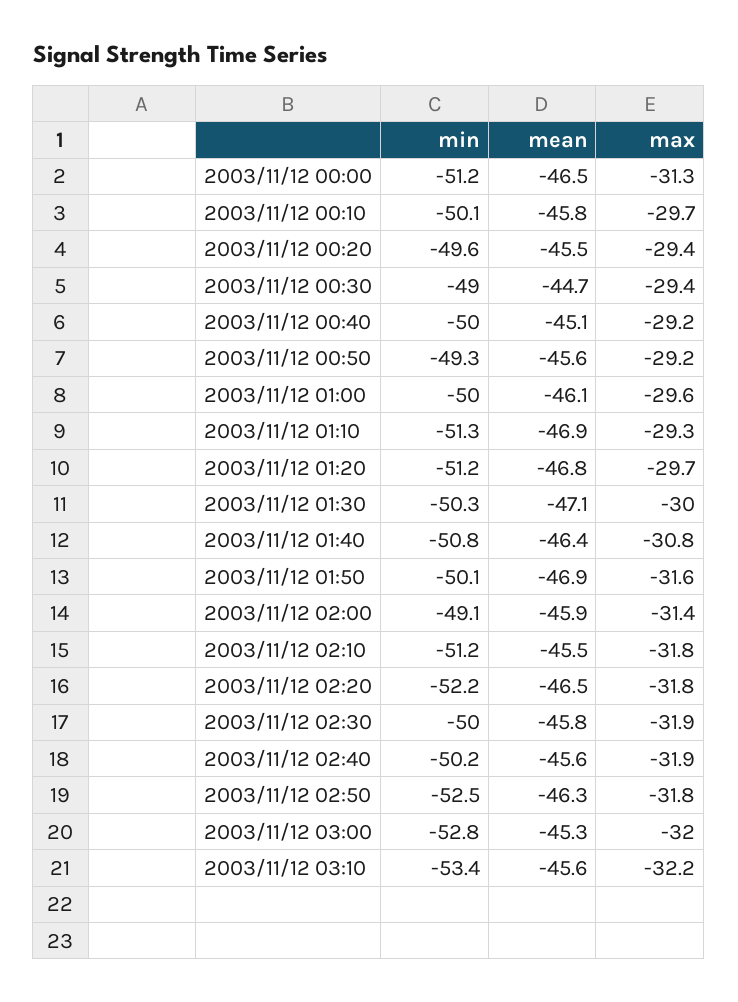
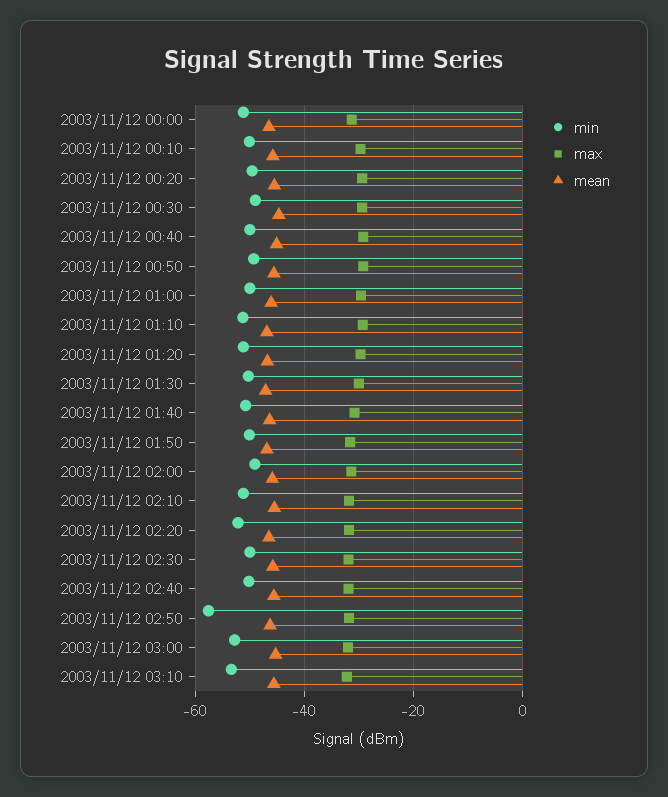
  {
    "min": {
      "2003/11/12 00:00": -51.2,
      "2003/11/12 00:10": -50.1,
      "2003/11/12 00:20": -49.6,
      "2003/11/12 00:30": -49,
      "2003/11/12 00:40": -50,
      "2003/11/12 00:50": -49.3,
      "2003/11/12 01:00": -50,
      "2003/11/12 01:10": -51.3,
      "2003/11/12 01:20": -51.2,
      "2003/11/12 01:30": -50.3,
      "2003/11/12 01:40": -50.8,
      "2003/11/12 01:50": -50.1,
      "2003/11/12 02:00": -49.1,
      "2003/11/12 02:10": -51.2,
      "2003/11/12 02:20": -52.2,
      "2003/11/12 02:30": -50,
      "2003/11/12 02:40": -50.2,
-     "2003/11/12 02:50": -52.5,
+     "2003/11/12 02:50": -58,
      "2003/11/12 03:00": -52.8,
      "2003/11/12 03:10": -53.4
    },
    "mean": {
      "2003/11/12 00:00": -46.5,
      "2003/11/12 00:10": -45.8,
      "2003/11/12 00:20": -45.5,
      "2003/11/12 00:30": -44.7,
      "2003/11/12 00:40": -45.1,
      "2003/11/12 00:50": -45.6,
      "2003/11/12 01:00": -46.1,
      "2003/11/12 01:10": -46.9,
      "2003/11/12 01:20": -46.8,
      "2003/11/12 01:30": -47.1,
      "2003/11/12 01:40": -46.4,
      "2003/11/12 01:50": -46.9,
      "2003/11/12 02:00": -45.9,
      "2003/11/12 02:10": -45.5,
      "2003/11/12 02:20": -46.5,
      "2003/11/12 02:30": -45.8,
      "2003/11/12 02:40": -45.6,
      "2003/11/12 02:50": -46.3,
      "2003/11/12 03:00": -45.3,
      "2003/11/12 03:10": -45.6
    },
    "max": {
      "2003/11/12 00:00": -31.3,
      "2003/11/12 00:10": -29.7,
      "2003/11/12 00:20": -29.4,
      "2003/11/12 00:30": -29.4,
      "2003/11/12 00:40": -29.2,
      "2003/11/12 00:50": -29.2,
      "2003/11/12 01:00": -29.6,
      "2003/11/12 01:10": -29.3,
      "2003/11/12 01:20": -29.7,
      "2003/11/12 01:30": -30,
      "2003/11/12 01:40": -30.8,
      "2003/11/12 01:50": -31.6,
      "2003/11/12 02:00": -31.4,
      "2003/11/12 02:10": -31.8,
      "2003/11/12 02:20": -31.8,
      "2003/11/12 02:30": -31.9,
      "2003/11/12 02:40": -31.9,
      "2003/11/12 02:50": -31.8,
      "2003/11/12 03:00": -32,
      "2003/11/12 03:10": -32.2
    }
  }

